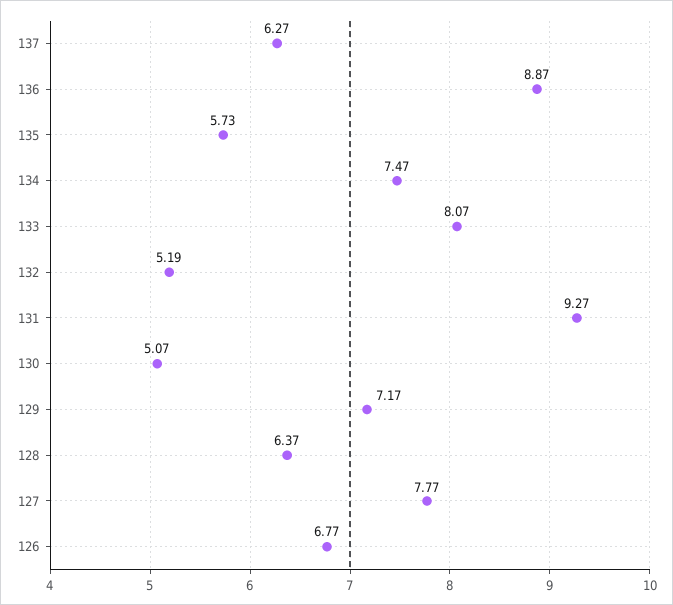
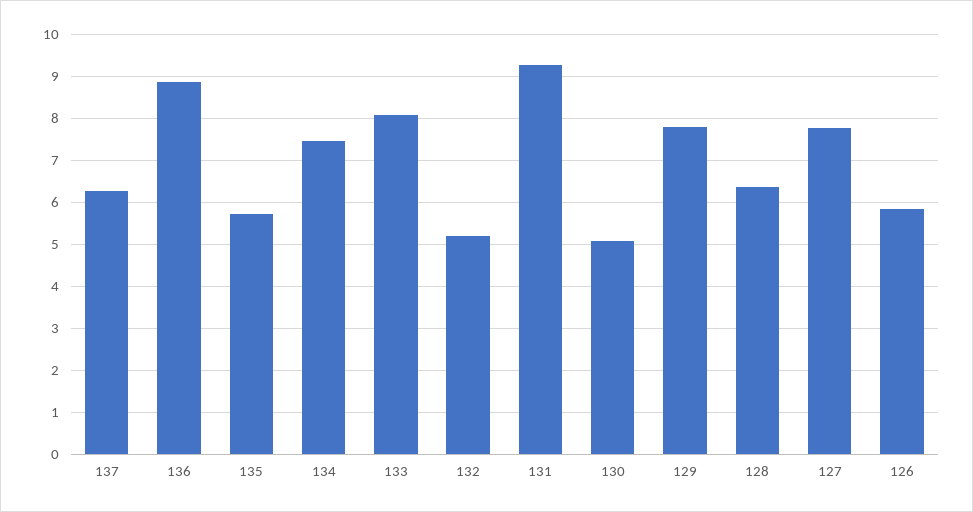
  {
    "137": 6.27,
    "136": 8.87,
    "135": 5.73,
    "134": 7.47,
    "133": 8.07,
    "132": 5.19,
    "131": 9.27,
    "130": 5.07,
-   "129": 7.17,
+   "129": 7.8,
    "128": 6.37,
    "127": 7.77,
-   "126": 6.77
+   "126": 5.8
  }

